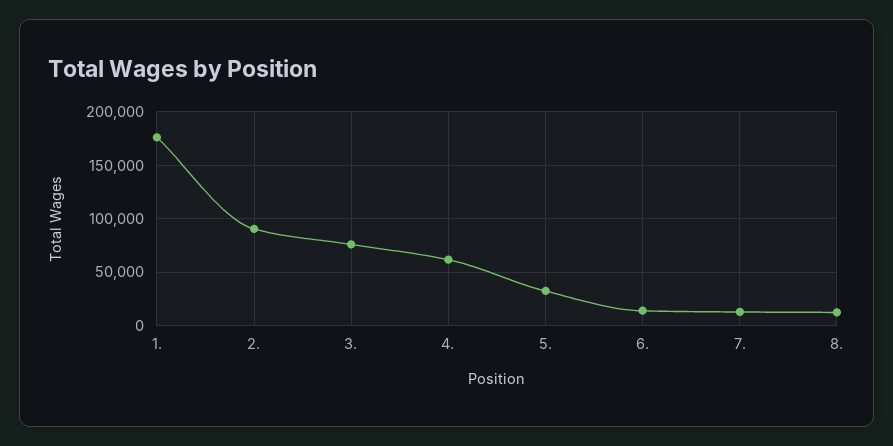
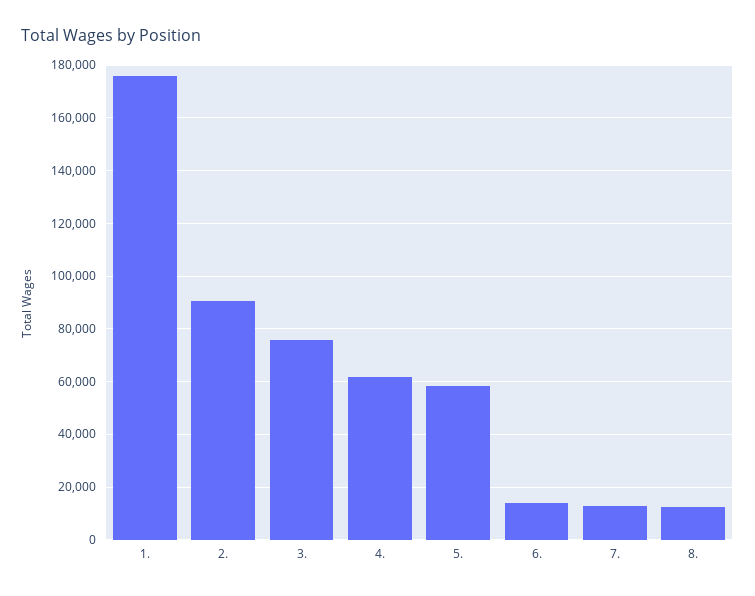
  {
    "1.": 175000,
    "2.": 90000,
    "3.": 75000,
    "4.": 62500,
-   "5.": 30000,
+   "5.": 57500,
    "6.": 15000,
    "7.": 12500,
    "8.": 12500
  }

